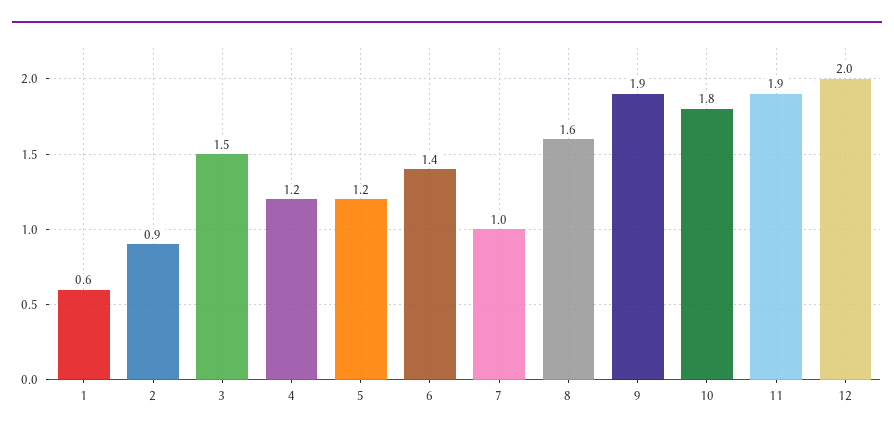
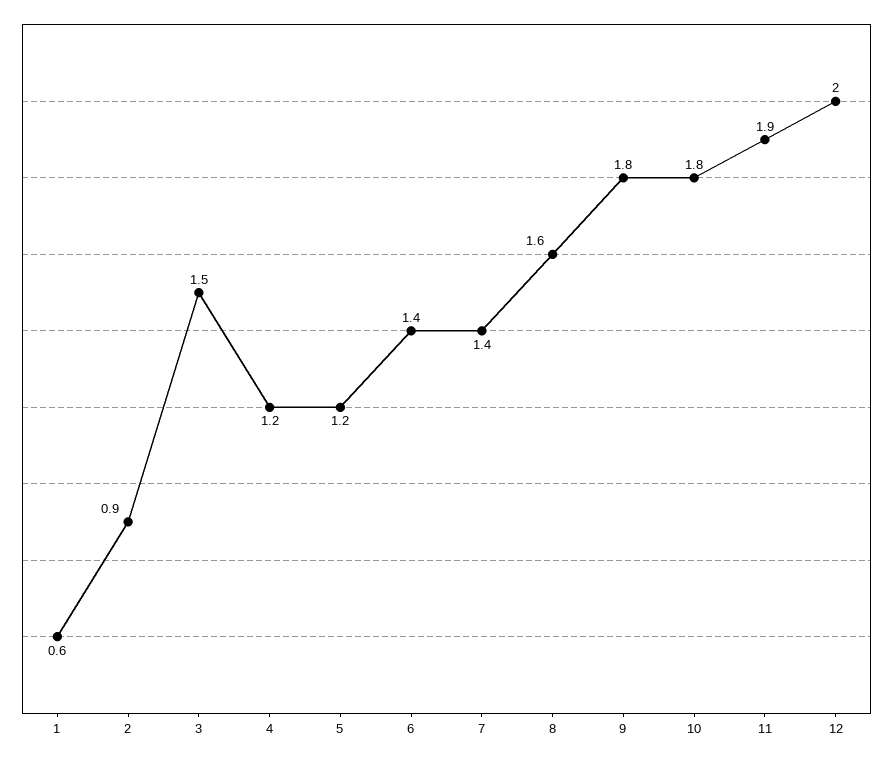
  {
    "1": 0.6,
    "2": 0.9,
    "3": 1.5,
    "4": 1.2,
    "5": 1.2,
    "6": 1.4,
-   "7": 1,
+   "7": 1.4,
    "8": 1.6,
-   "9": 1.9,
+   "9": 1.8,
    "10": 1.8,
    "11": 1.9,
    "12": 2
  }

